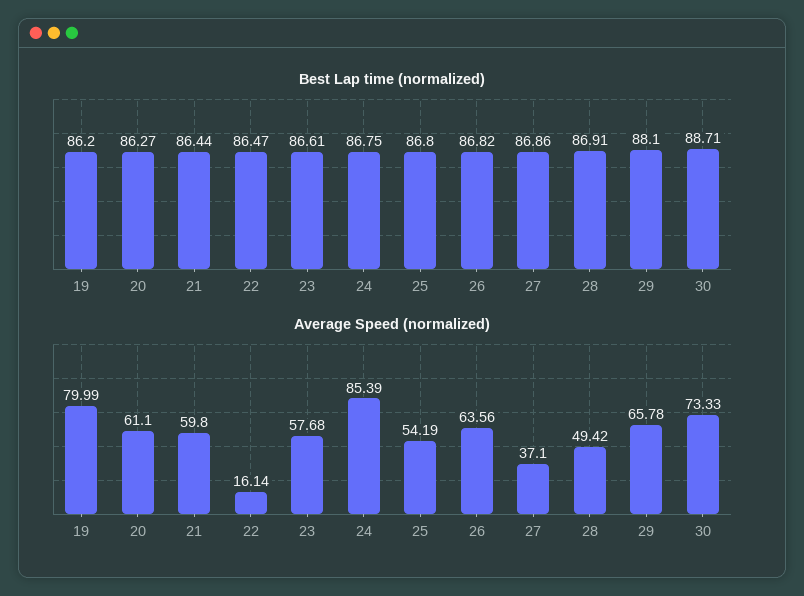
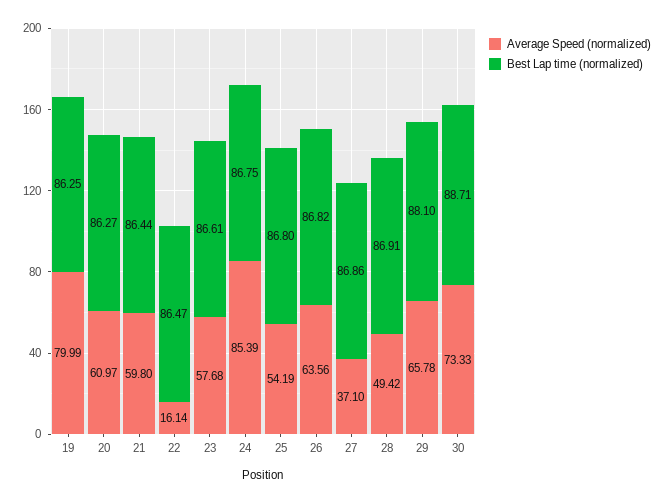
  {
    "Best Lap time (normalized)": {
-     "19": 86.2,
+     "19": 86.25,
      "20": 86.27,
      "21": 86.44,
      "22": 86.47,
      "23": 86.61,
      "24": 86.75,
      "25": 86.8,
      "26": 86.82,
      "27": 86.86,
      "28": 86.91,
      "29": 88.1,
      "30": 88.71
    },
    "Average Speed (normalized)": {
      "19": 79.99,
-     "20": 61.1,
+     "20": 60.97,
      "21": 59.8,
      "22": 16.14,
      "23": 57.68,
      "24": 85.39,
      "25": 54.19,
      "26": 63.56,
      "27": 37.1,
      "28": 49.42,
      "29": 65.78,
      "30": 73.33
    }
  }

